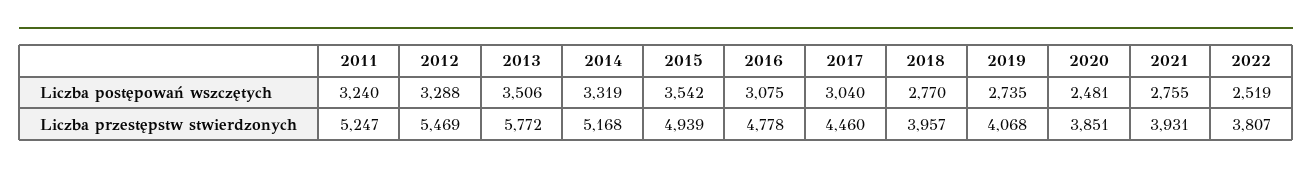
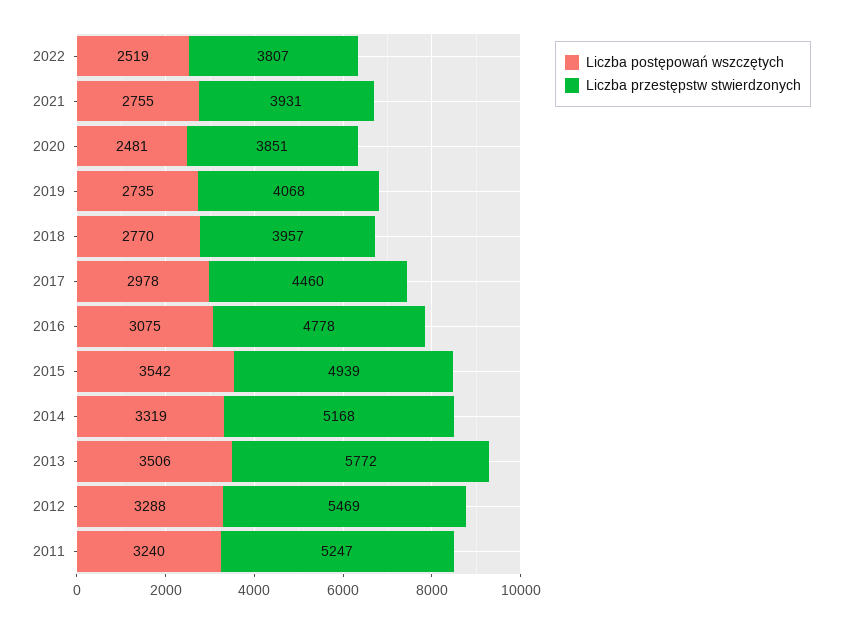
  {
    "Liczba postępowań wszczętych": {
      "2011": 3240,
      "2012": 3288,
      "2013": 3506,
      "2014": 3319,
      "2015": 3542,
      "2016": 3075,
-     "2017": 3040,
+     "2017": 2978,
      "2018": 2770,
      "2019": 2735,
      "2020": 2481,
      "2021": 2755,
      "2022": 2519
    },
    "Liczba przestępstw stwierdzonych": {
      "2011": 5247,
      "2012": 5469,
      "2013": 5772,
      "2014": 5168,
      "2015": 4939,
      "2016": 4778,
      "2017": 4460,
      "2018": 3957,
      "2019": 4068,
      "2020": 3851,
      "2021": 3931,
      "2022": 3807
    }
  }

